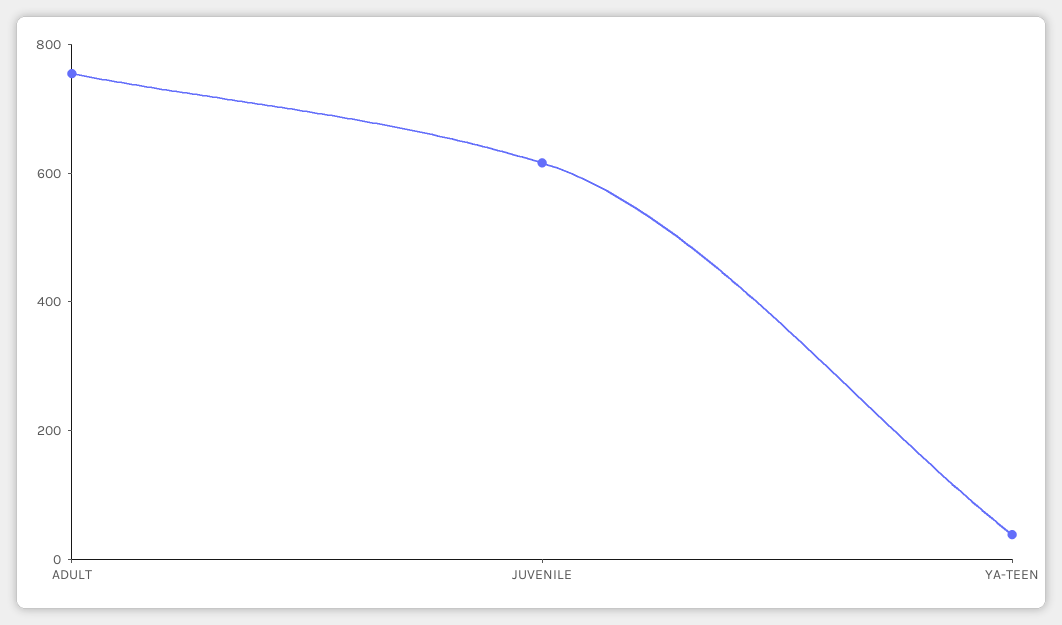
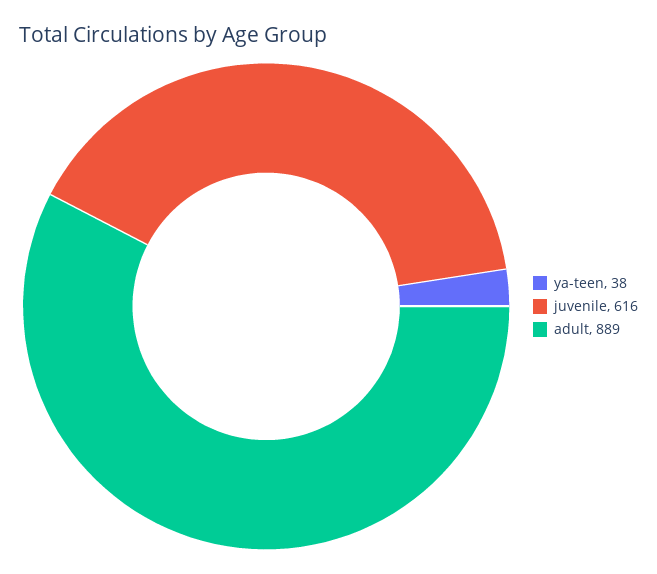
  {
-   "ADULT": 750,
+   "ADULT": 889,
    "JUVENILE": 616,
    "YA-TEEN": 38
  }

